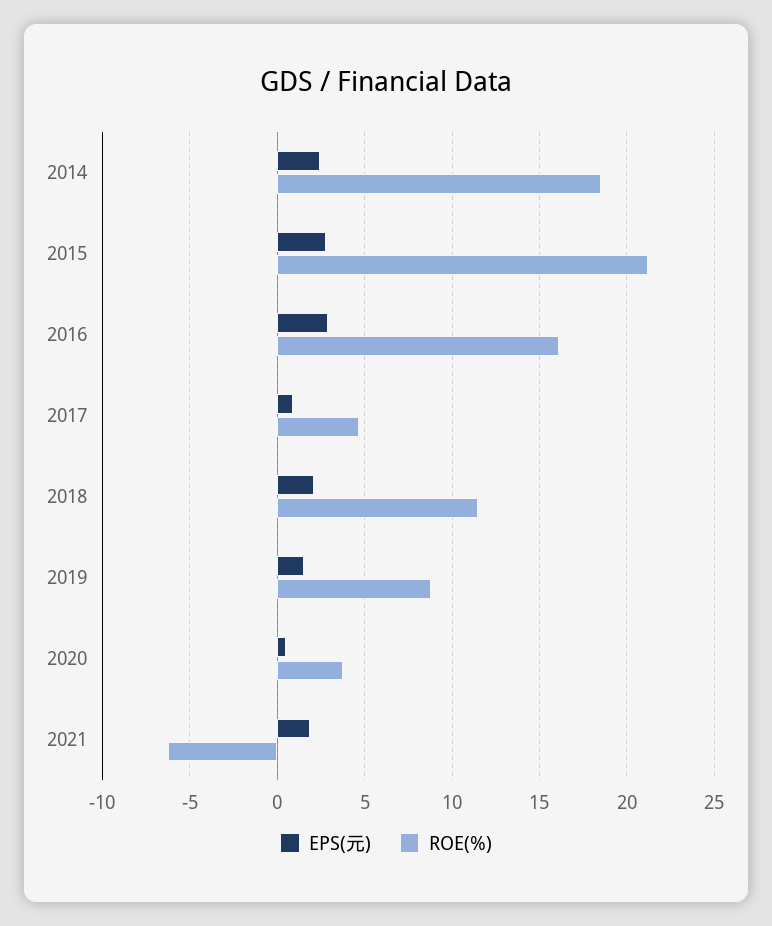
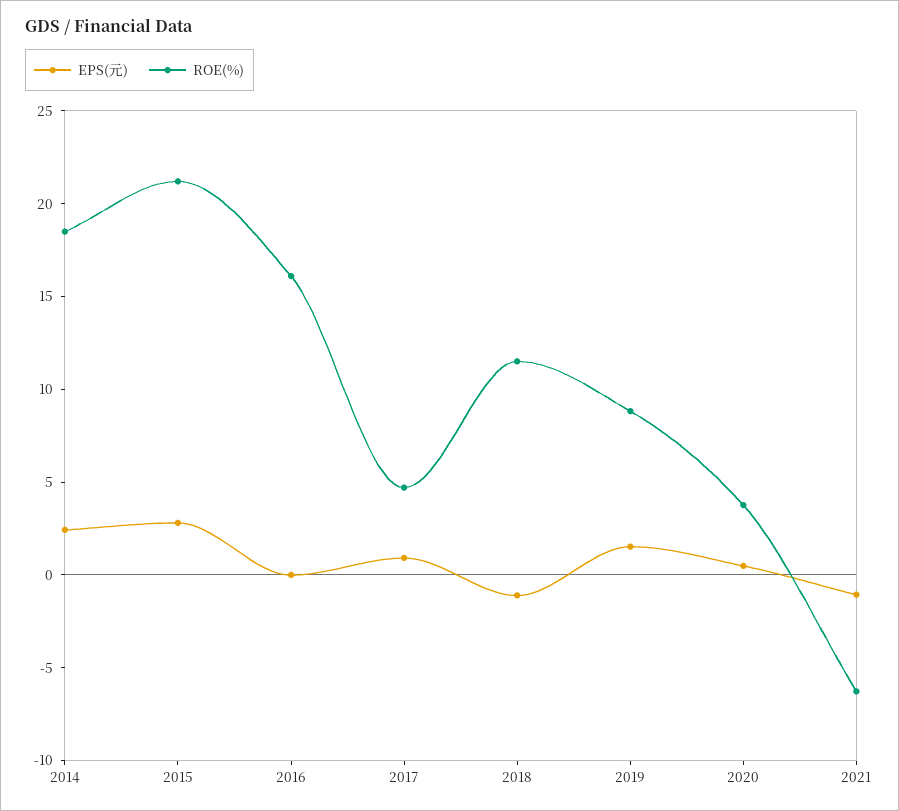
  {
    "EPS(元)": {
      "2014": 2.5,
      "2015": 3,
-     "2016": 3,
+     "2016": 0,
      "2017": 1,
-     "2018": 2,
+     "2018": -1,
      "2019": 1.5,
      "2020": 0.5,
-     "2021": 2
+     "2021": -1
    },
    "ROE(%)": {
      "2014": 18.5,
      "2015": 21,
      "2016": 16,
      "2017": 4.5,
      "2018": 11.5,
      "2019": 9,
      "2020": 4,
      "2021": -6.5
    }
  }

